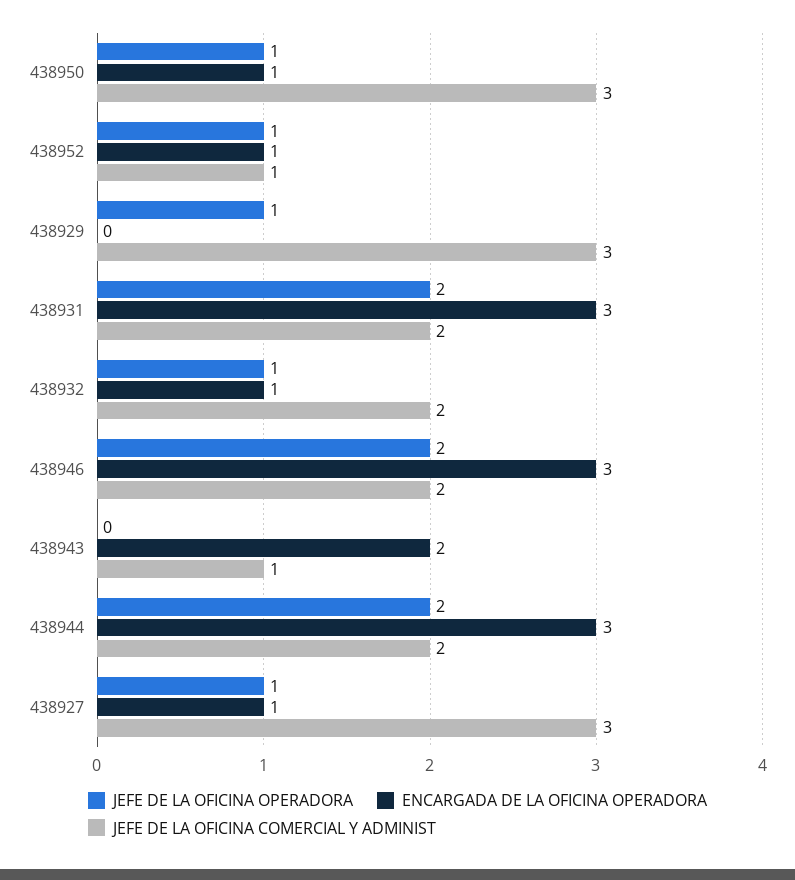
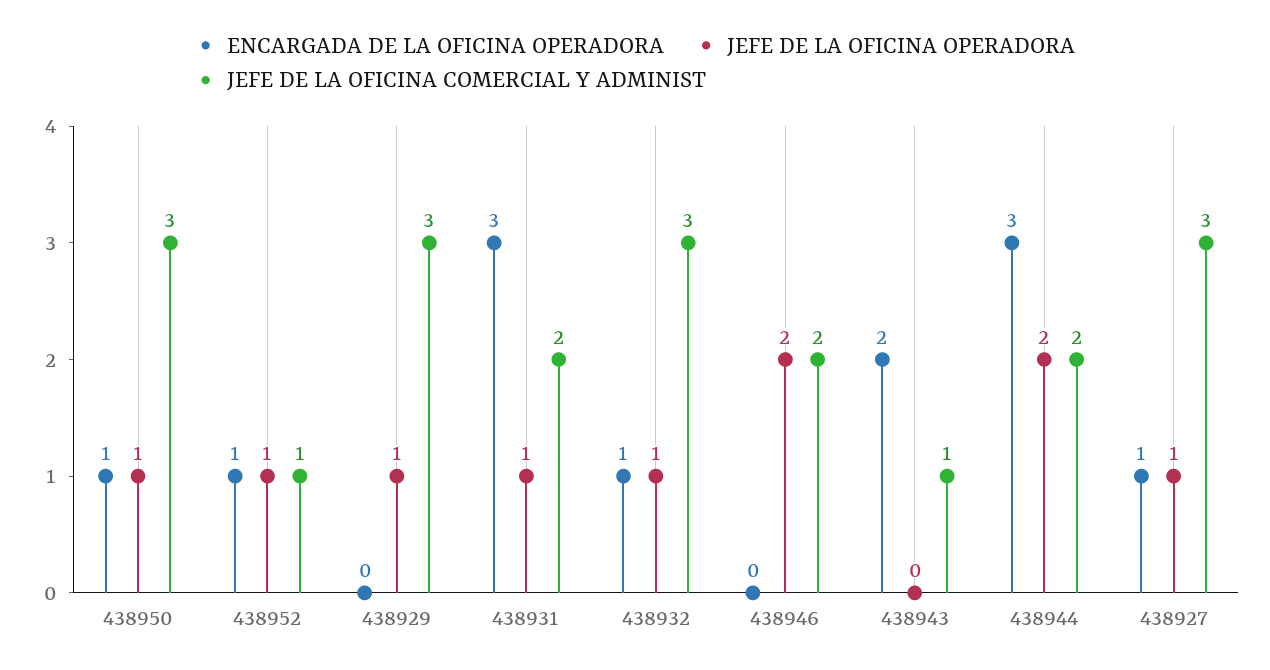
  {
    "JEFE DE LA OFICINA OPERADORA": {
      "438950": 1,
      "438952": 1,
      "438929": 1,
-     "438931": 2,
+     "438931": 1,
      "438932": 1,
      "438946": 2,
      "438943": 0,
      "438944": 2,
      "438927": 1
    },
    "ENCARGADA DE LA OFICINA OPERADORA": {
      "438950": 1,
      "438952": 1,
      "438929": 0,
      "438931": 3,
      "438932": 1,
-     "438946": 3,
+     "438946": 0,
      "438943": 2,
      "438944": 3,
      "438927": 1
    },
    "JEFE DE LA OFICINA COMERCIAL Y ADMINIST": {
      "438950": 3,
      "438952": 1,
      "438929": 3,
      "438931": 2,
-     "438932": 2,
+     "438932": 3,
      "438946": 2,
      "438943": 1,
      "438944": 2,
      "438927": 3
    }
  }

